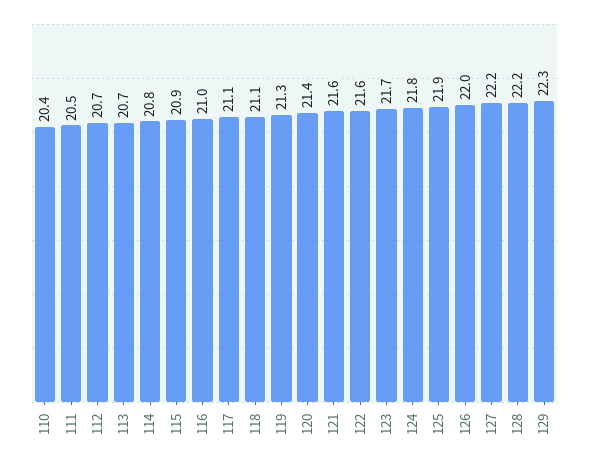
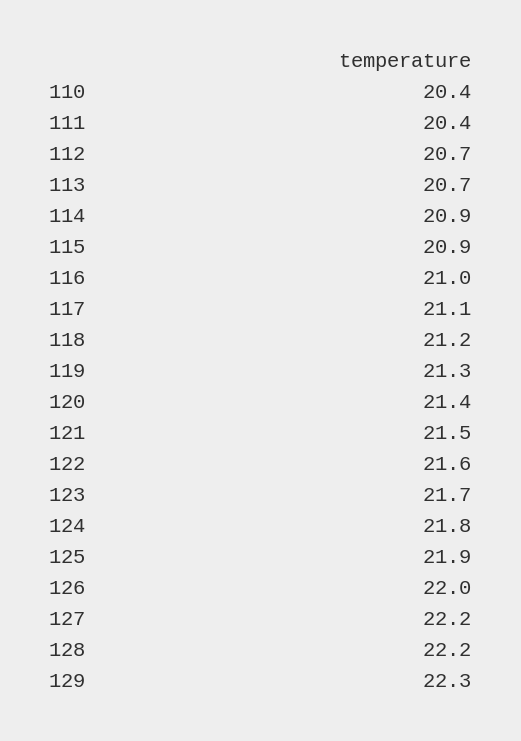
  {
    "110": 20.4,
-   "111": 20.5,
+   "111": 20.4,
    "112": 20.7,
    "113": 20.7,
-   "114": 20.8,
+   "114": 20.9,
    "115": 20.9,
    "116": 21,
    "117": 21.1,
-   "118": 21.1,
+   "118": 21.2,
    "119": 21.3,
    "120": 21.4,
-   "121": 21.6,
+   "121": 21.5,
    "122": 21.6,
    "123": 21.7,
    "124": 21.8,
    "125": 21.9,
    "126": 22,
    "127": 22.2,
    "128": 22.2,
    "129": 22.3
  }

